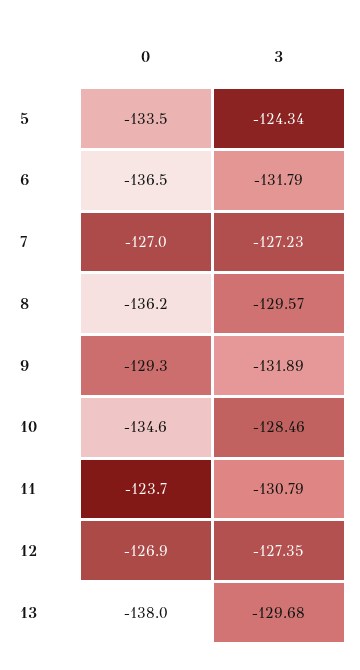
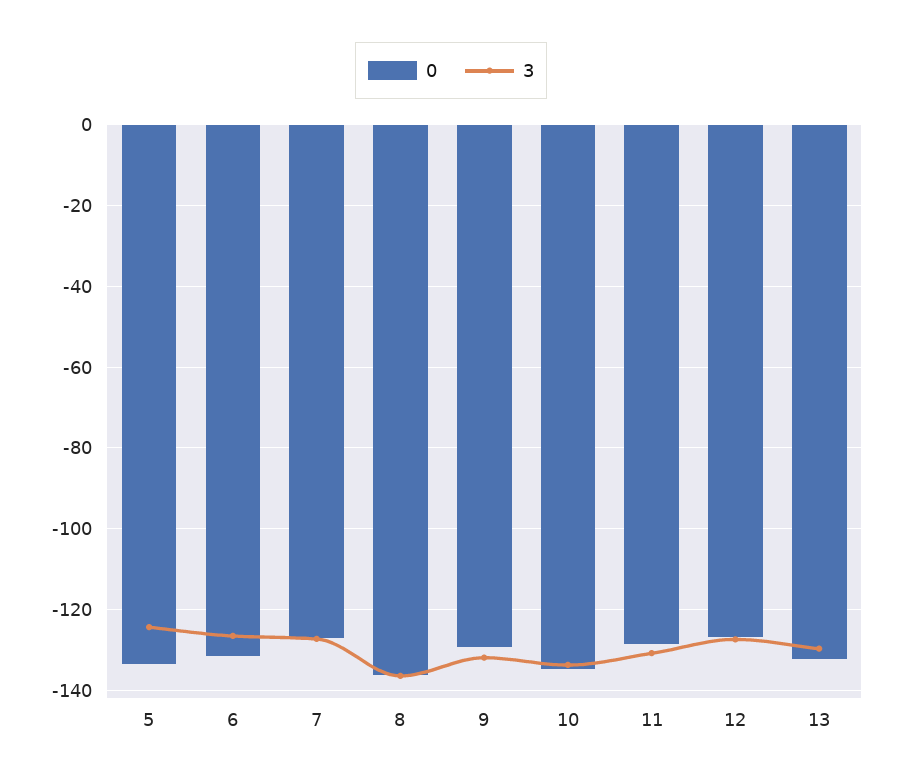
  {
    "0": {
      "5": -133.5,
-     "6": -136.5,
+     "6": -132,
      "7": -127,
      "8": -136.2,
      "9": -129.3,
      "10": -134.6,
-     "11": -123.7,
+     "11": -128,
      "12": -126.9,
-     "13": -138
+     "13": -132
    },
    "3": {
      "5": -124.34,
-     "6": -131.79,
+     "6": -126,
      "7": -127.23,
-     "8": -129.57,
+     "8": -136,
      "9": -131.89,
-     "10": -128.46,
+     "10": -134,
      "11": -130.79,
      "12": -127.35,
      "13": -129.68
    }
  }

